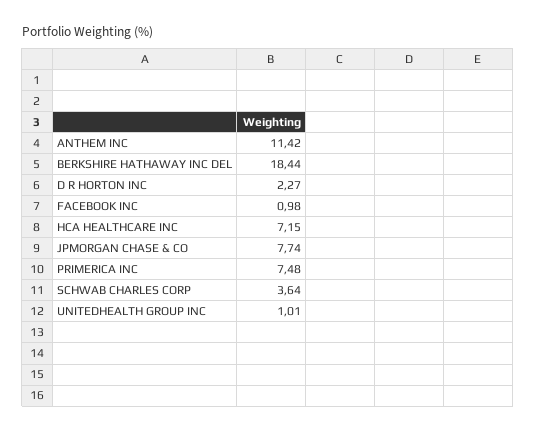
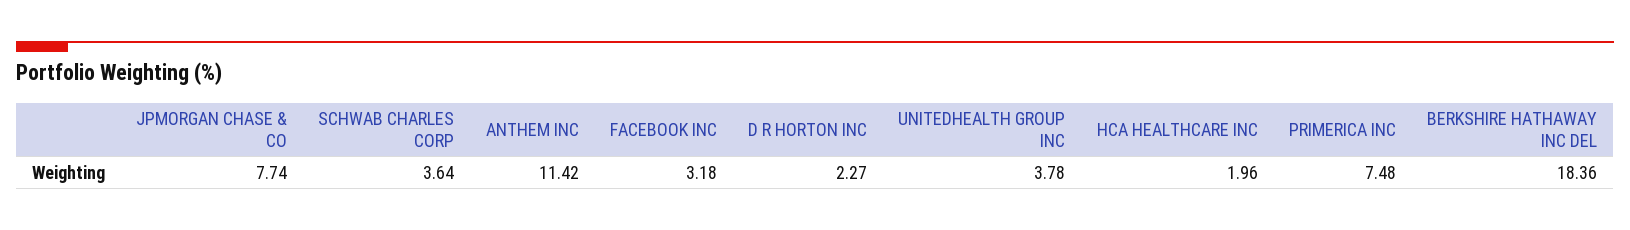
  {
    "ANTHEM INC": 11.42,
-   "BERKSHIRE HATHAWAY INC DEL": 18.44,
+   "BERKSHIRE HATHAWAY INC DEL": 18.36,
    "D R HORTON INC": 2.27,
-   "FACEBOOK INC": 0.98,
+   "FACEBOOK INC": 3.18,
-   "HCA HEALTHCARE INC": 7.15,
+   "HCA HEALTHCARE INC": 1.96,
    "JPMORGAN CHASE & CO": 7.74,
    "PRIMERICA INC": 7.48,
    "SCHWAB CHARLES CORP": 3.64,
-   "UNITEDHEALTH GROUP INC": 1.01
+   "UNITEDHEALTH GROUP INC": 3.78
  }

